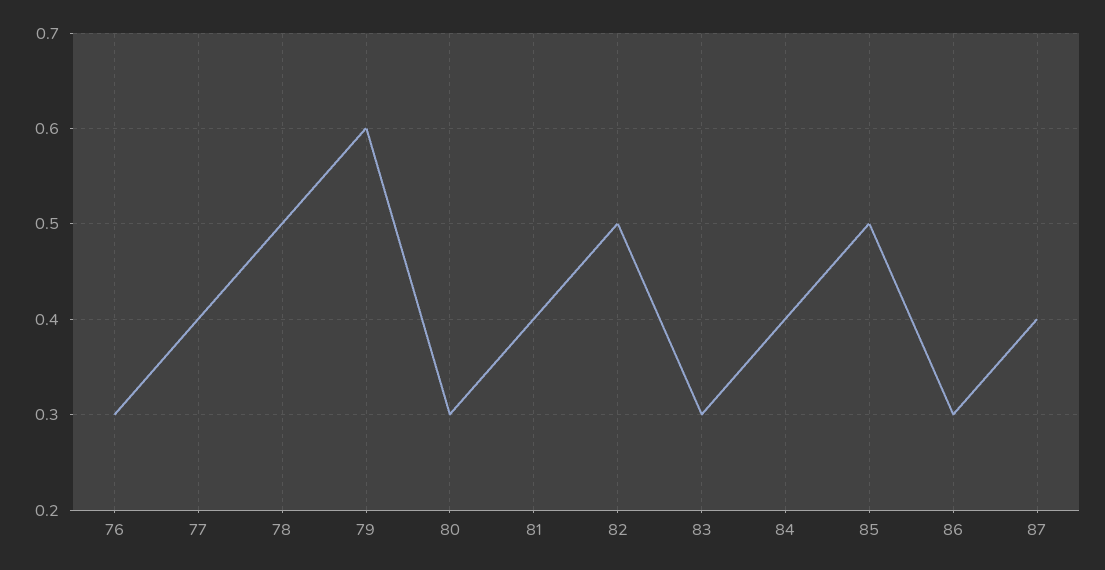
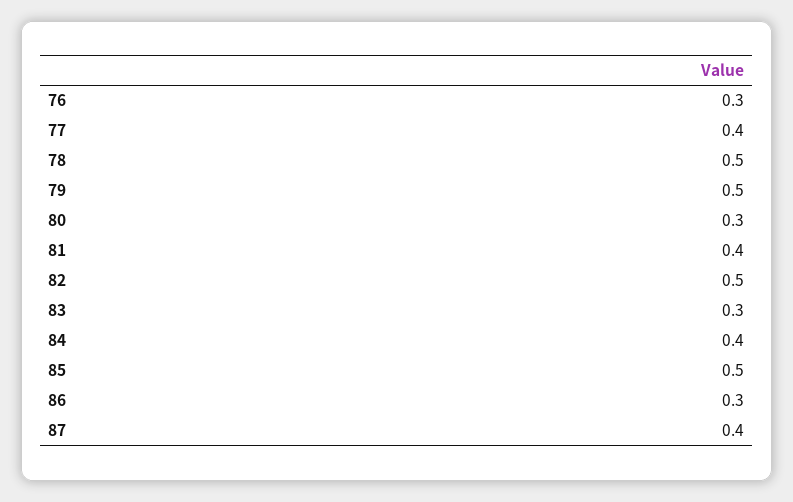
  {
    "76": 0.3,
    "77": 0.4,
    "78": 0.5,
-   "79": 0.6,
+   "79": 0.5,
    "80": 0.3,
    "81": 0.4,
    "82": 0.5,
    "83": 0.3,
    "84": 0.4,
    "85": 0.5,
    "86": 0.3,
    "87": 0.4
  }

